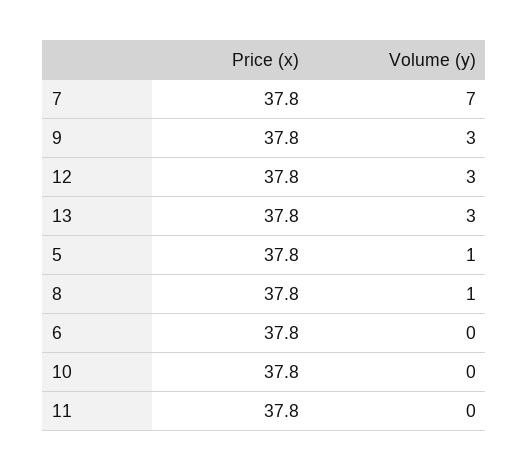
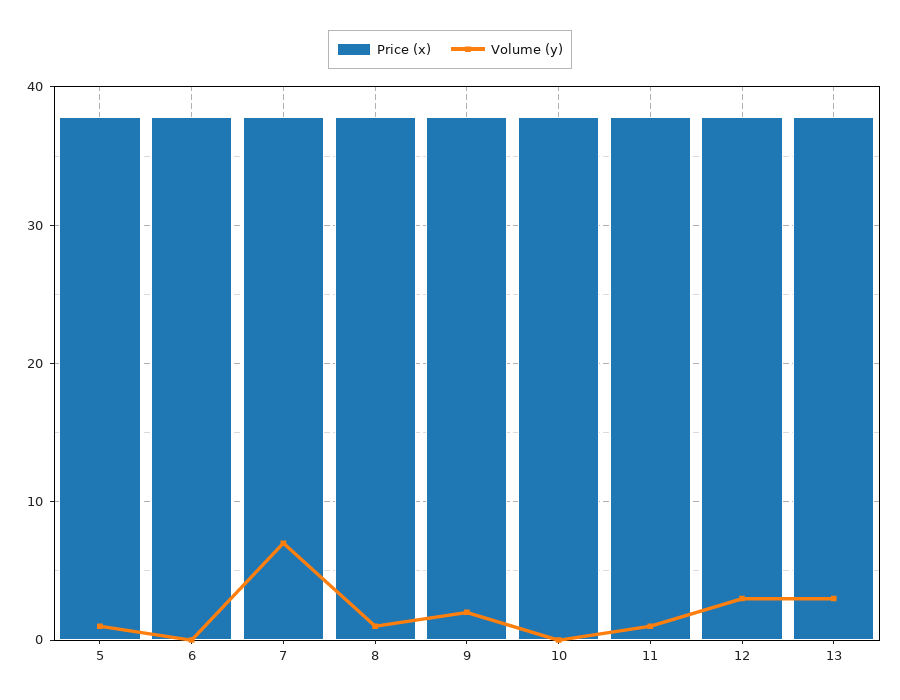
  {
    "Price (x)": {
      "7": 37.8,
      "9": 37.8,
      "12": 37.8,
      "13": 37.8,
      "5": 37.8,
      "8": 37.8,
      "6": 37.8,
      "10": 37.8,
      "11": 37.8
    },
    "Volume (y)": {
      "7": 7,
-     "9": 3,
+     "9": 2,
      "12": 3,
      "13": 3,
      "5": 1,
      "8": 1,
      "6": 0,
      "10": 0,
-     "11": 0
+     "11": 1
    }
  }

